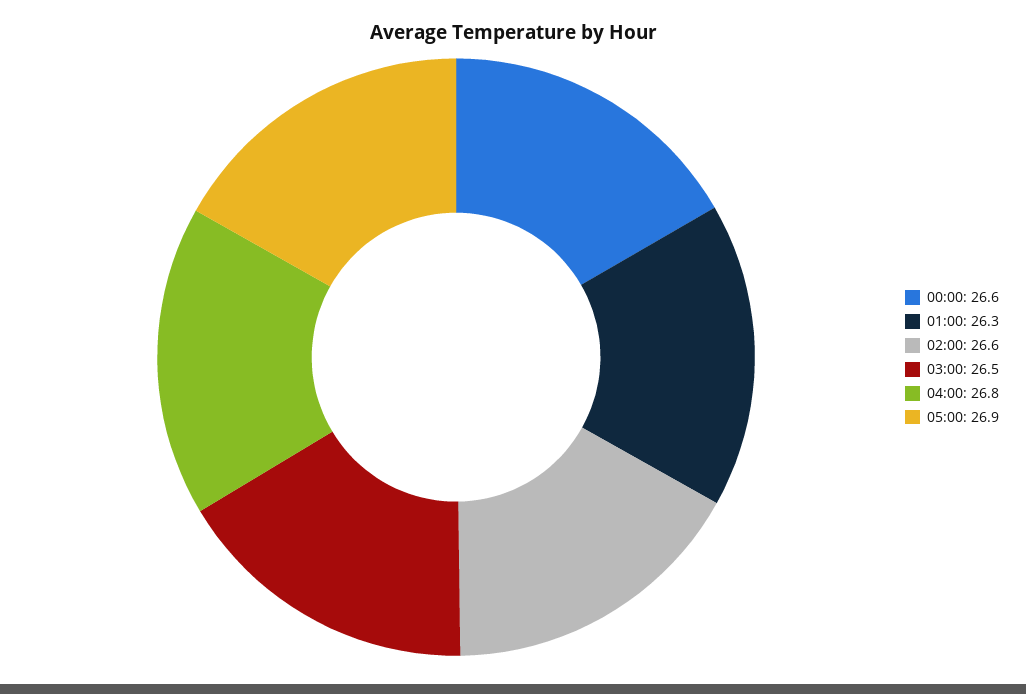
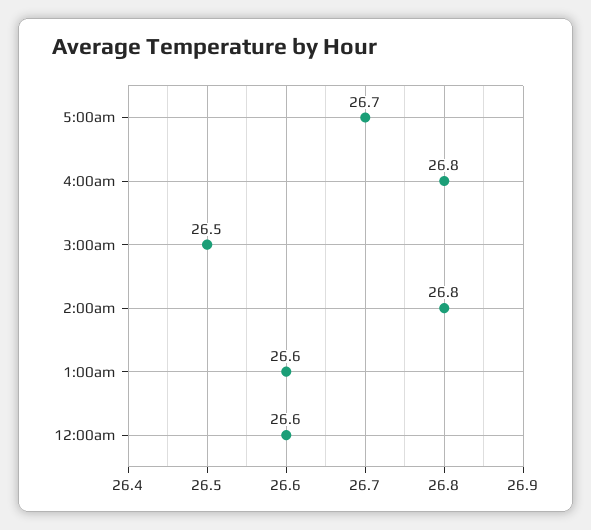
  {
    "00:00": 26.6,
-   "01:00": 26.3,
+   "01:00": 26.6,
-   "02:00": 26.6,
+   "02:00": 26.8,
    "03:00": 26.5,
    "04:00": 26.8,
-   "05:00": 26.9
+   "05:00": 26.7
  }

